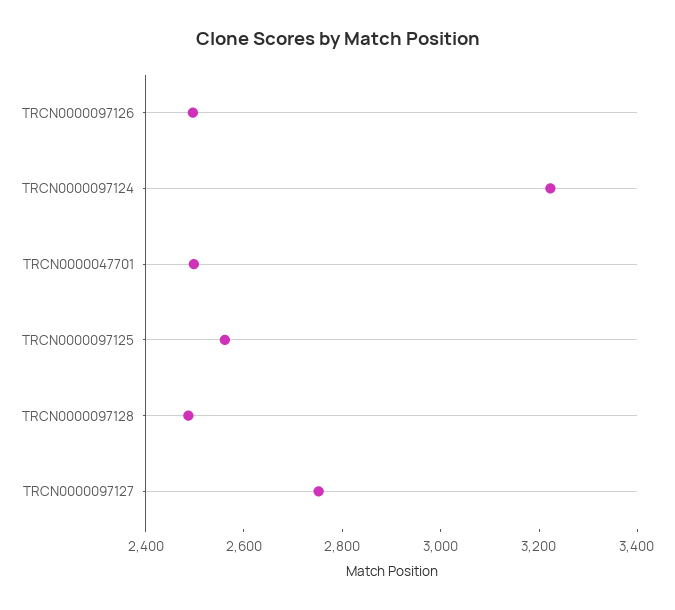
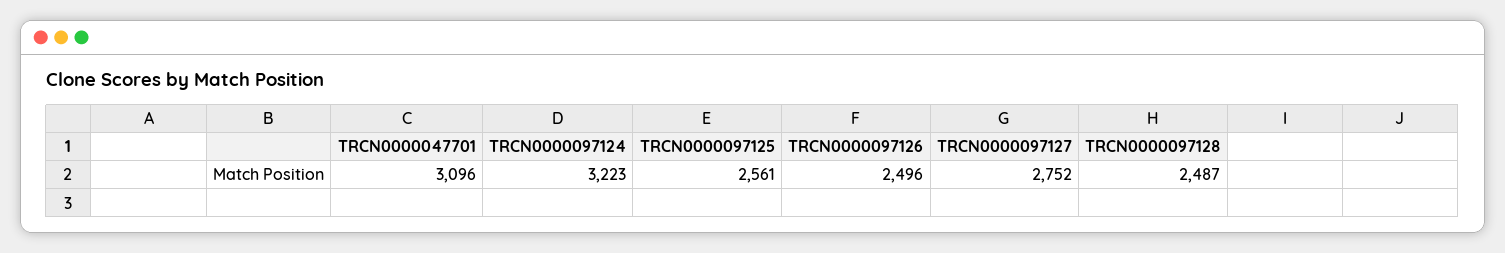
  {
    "TRCN0000097126": 2496,
    "TRCN0000097124": 3223,
-   "TRCN0000047701": 2500,
+   "TRCN0000047701": 3096,
    "TRCN0000097125": 2561,
    "TRCN0000097128": 2487,
    "TRCN0000097127": 2752
  }

